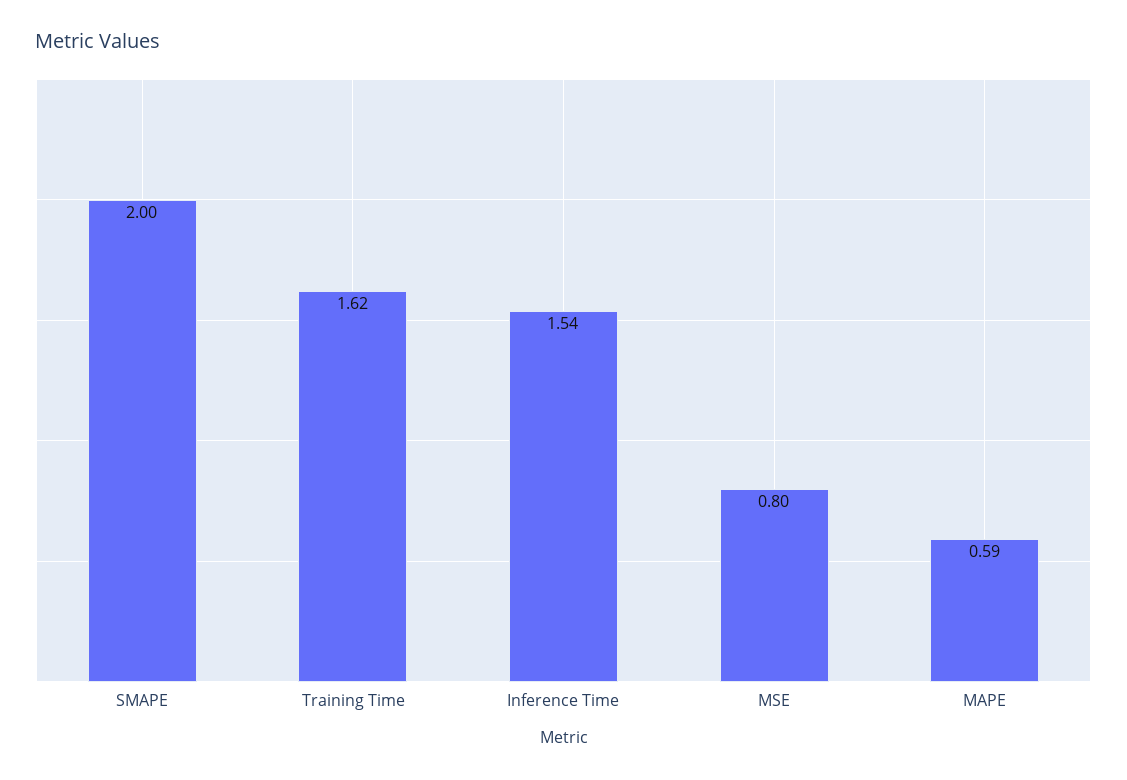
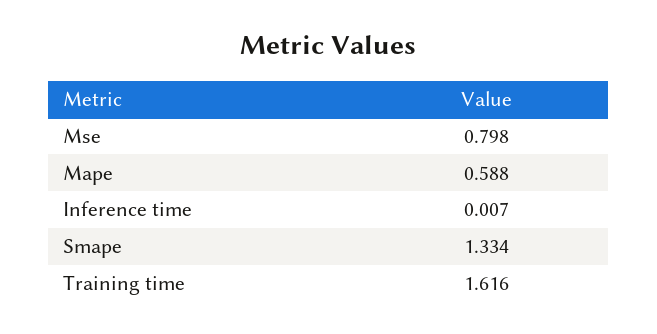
  {
-   "SMAPE": 2,
+   "SMAPE": 1.334,
    "Training Time": 1.616,
-   "Inference Time": 1.54,
+   "Inference Time": 0.007,
    "MSE": 0.798,
    "MAPE": 0.588
  }

